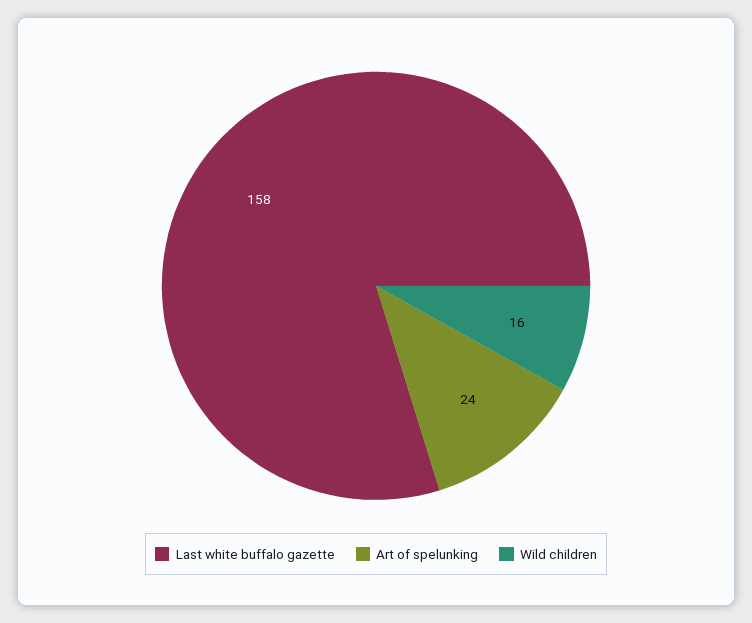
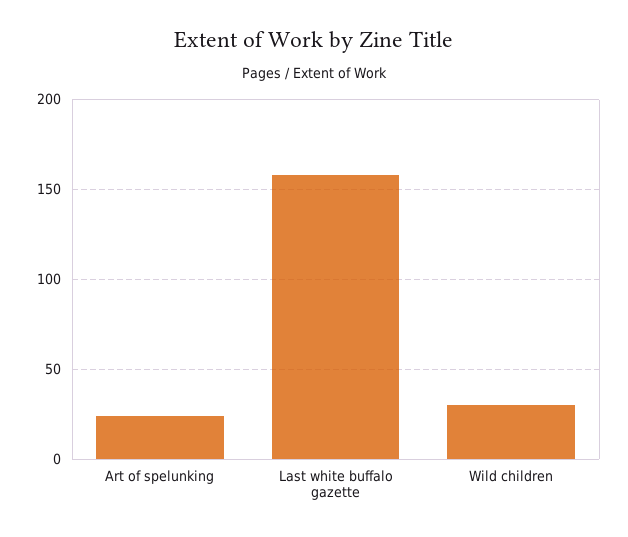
  {
    "Last white buffalo gazette": 158,
    "Art of spelunking": 24,
-   "Wild children": 16
+   "Wild children": 30
  }

